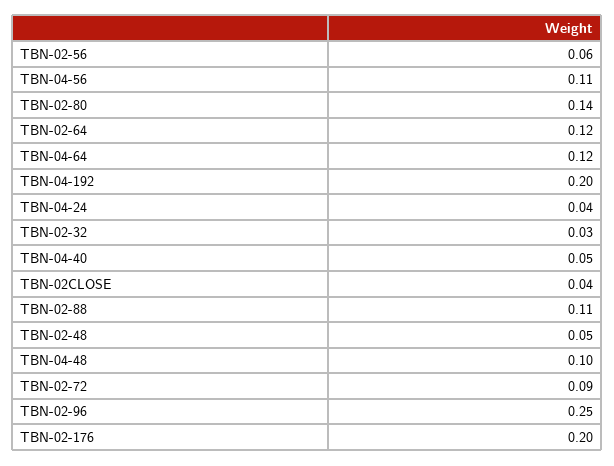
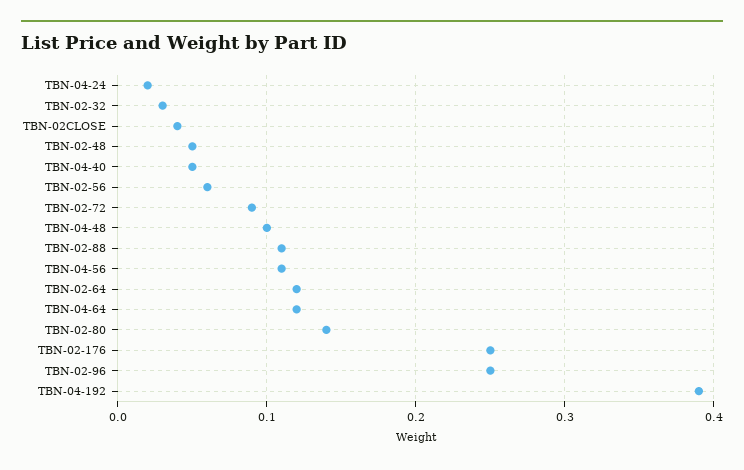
  {
    "TBN-02-56": 0.06,
    "TBN-04-56": 0.11,
    "TBN-02-80": 0.14,
    "TBN-02-64": 0.12,
    "TBN-04-64": 0.12,
-   "TBN-04-192": 0.2,
+   "TBN-04-192": 0.39,
-   "TBN-04-24": 0.04,
+   "TBN-04-24": 0.02,
    "TBN-02-32": 0.03,
    "TBN-04-40": 0.05,
    "TBN-02CLOSE": 0.04,
    "TBN-02-88": 0.11,
    "TBN-02-48": 0.05,
    "TBN-04-48": 0.1,
    "TBN-02-72": 0.09,
    "TBN-02-96": 0.25,
-   "TBN-02-176": 0.2
+   "TBN-02-176": 0.25
  }

